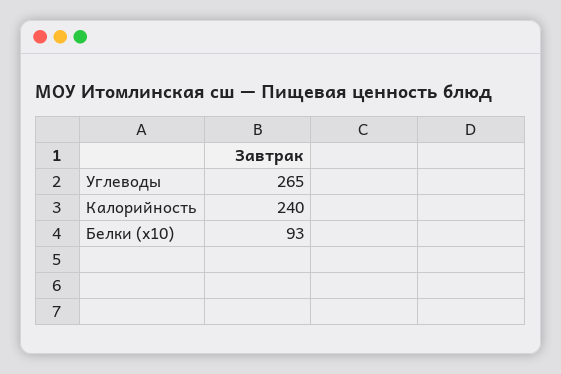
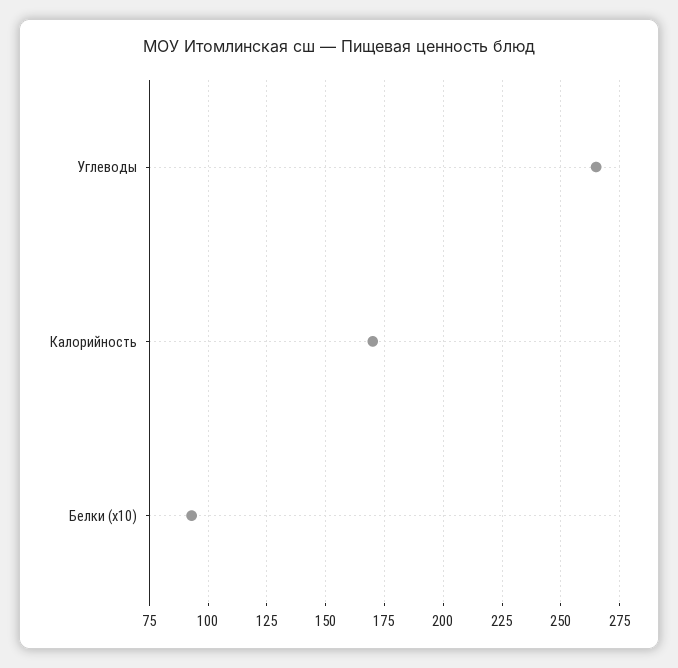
  {
    "Углеводы": 265,
-   "Калорийность": 240,
+   "Калорийность": 170,
    "Белки (x10)": 93
  }

